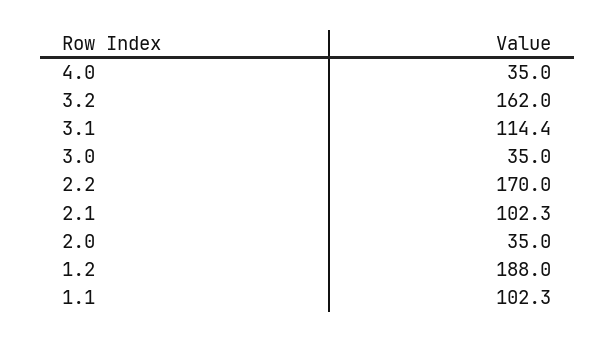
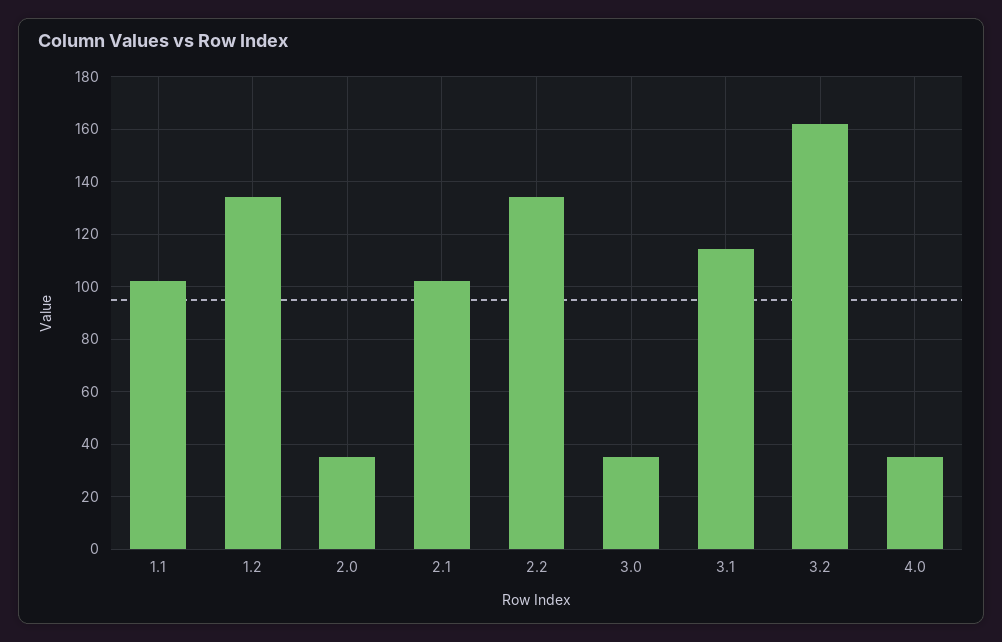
  {
    "4.0": 35,
    "3.2": 162,
    "3.1": 114.4,
    "3.0": 35,
-   "2.2": 170,
+   "2.2": 135,
    "2.1": 102.3,
    "2.0": 35,
-   "1.2": 188,
+   "1.2": 135,
    "1.1": 102.3
  }

